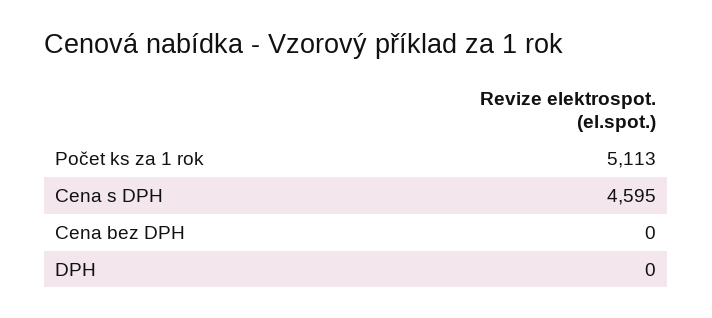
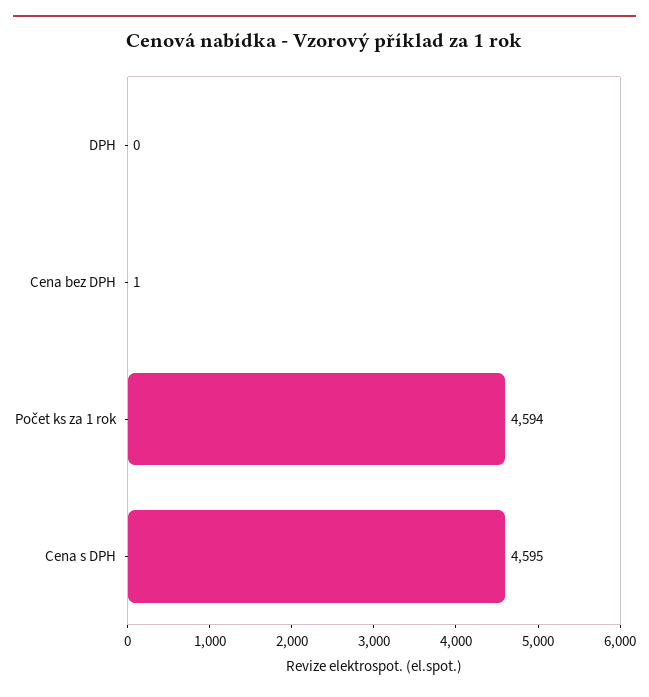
  {
-   "Počet ks za 1 rok": 5113,
+   "Počet ks za 1 rok": 4594,
    "Cena s DPH": 4595,
-   "Cena bez DPH": 0,
+   "Cena bez DPH": 1,
    "DPH": 0
  }

